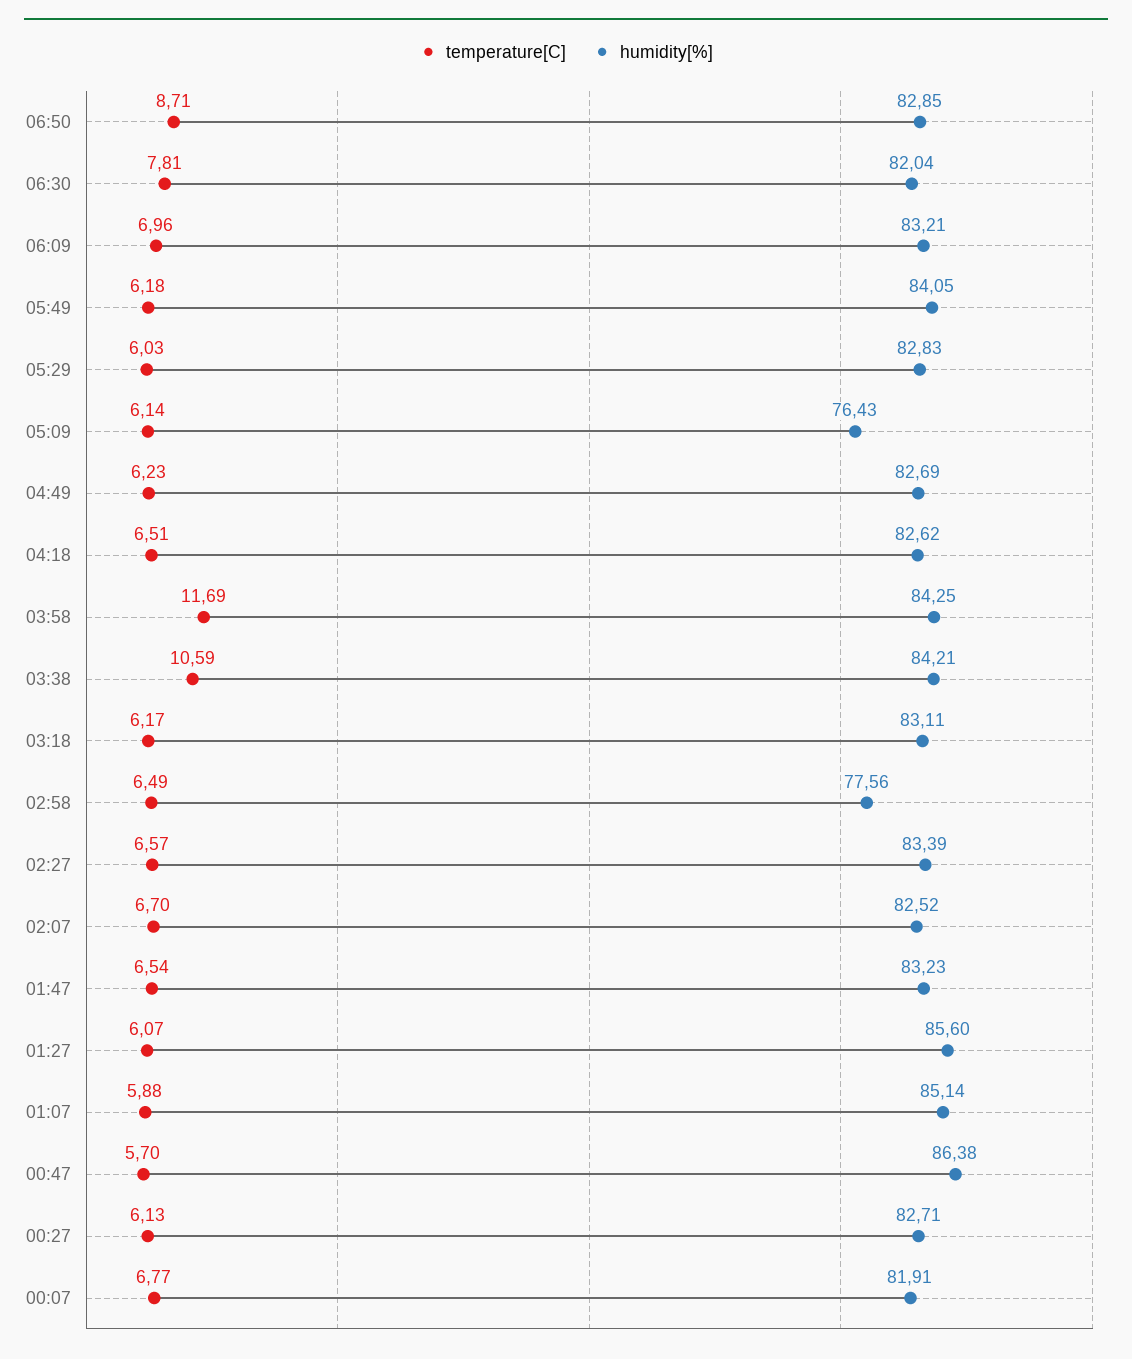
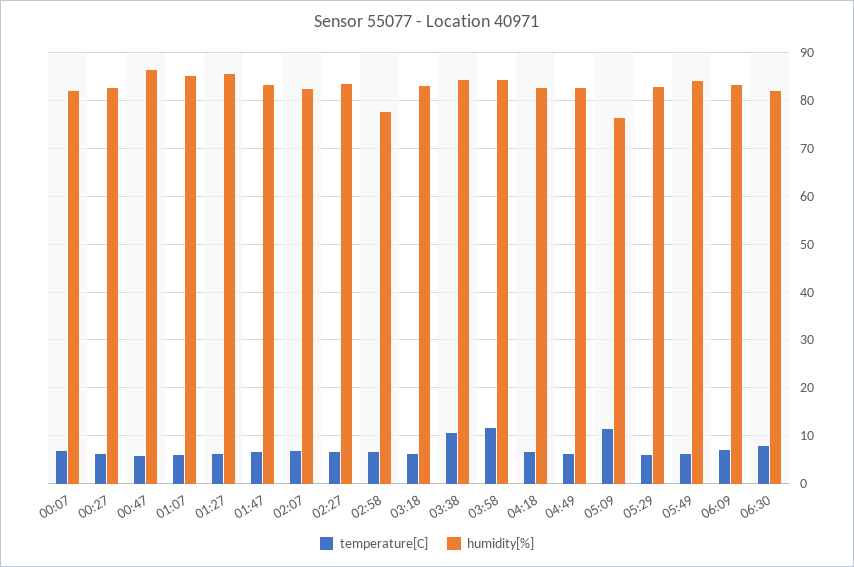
  {
    "temperature[C]": {
-     "06:50": 8.71,
      "06:30": 7.81,
      "06:09": 6.96,
      "05:49": 6.18,
      "05:29": 6.03,
-     "05:09": 6.14,
+     "05:09": 12,
      "04:49": 6.23,
      "04:18": 6.51,
      "03:58": 11.69,
      "03:38": 10.59,
      "03:18": 6.17,
      "02:58": 6.49,
      "02:27": 6.57,
      "02:07": 6.7,
      "01:47": 6.54,
      "01:27": 6.07,
      "01:07": 5.88,
      "00:47": 5.7,
      "00:27": 6.13,
      "00:07": 6.77
    },
    "humidity[%]": {
-     "06:50": 82.85,
      "06:30": 82.04,
      "06:09": 83.21,
      "05:49": 84.05,
      "05:29": 82.83,
      "05:09": 76.43,
      "04:49": 82.69,
      "04:18": 82.62,
      "03:58": 84.25,
      "03:38": 84.21,
      "03:18": 83.11,
      "02:58": 77.56,
      "02:27": 83.39,
      "02:07": 82.52,
      "01:47": 83.23,
      "01:27": 85.6,
      "01:07": 85.14,
      "00:47": 86.38,
      "00:27": 82.71,
      "00:07": 81.91
    }
  }

